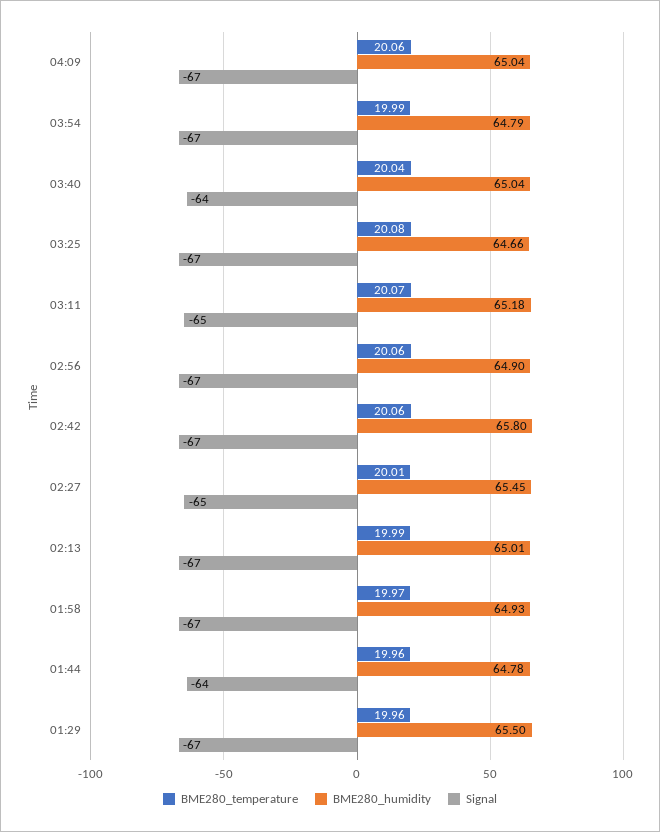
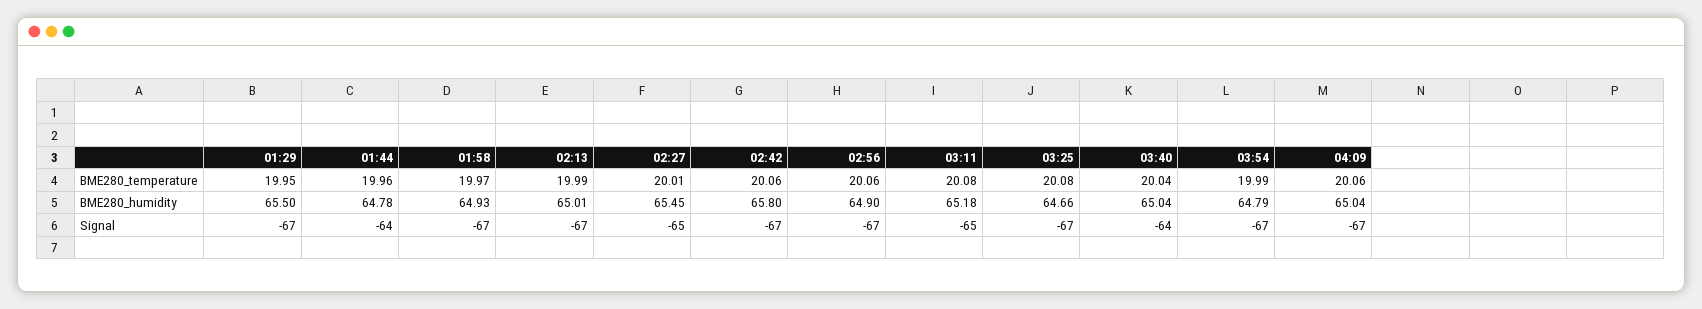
  {
    "BME280_temperature": {
      "04:09": 20.06,
      "03:54": 19.99,
      "03:40": 20.04,
      "03:25": 20.08,
-     "03:11": 20.07,
+     "03:11": 20.08,
      "02:56": 20.06,
      "02:42": 20.06,
      "02:27": 20.01,
      "02:13": 19.99,
      "01:58": 19.97,
      "01:44": 19.96,
-     "01:29": 19.96
+     "01:29": 19.95
    },
    "BME280_humidity": {
      "04:09": 65.04,
      "03:54": 64.79,
      "03:40": 65.04,
      "03:25": 64.66,
      "03:11": 65.18,
      "02:56": 64.9,
      "02:42": 65.8,
      "02:27": 65.45,
      "02:13": 65.01,
      "01:58": 64.93,
      "01:44": 64.78,
      "01:29": 65.5
    },
    "Signal": {
      "04:09": -67,
      "03:54": -67,
      "03:40": -64,
      "03:25": -67,
      "03:11": -65,
      "02:56": -67,
      "02:42": -67,
      "02:27": -65,
      "02:13": -67,
      "01:58": -67,
      "01:44": -64,
      "01:29": -67
    }
  }

